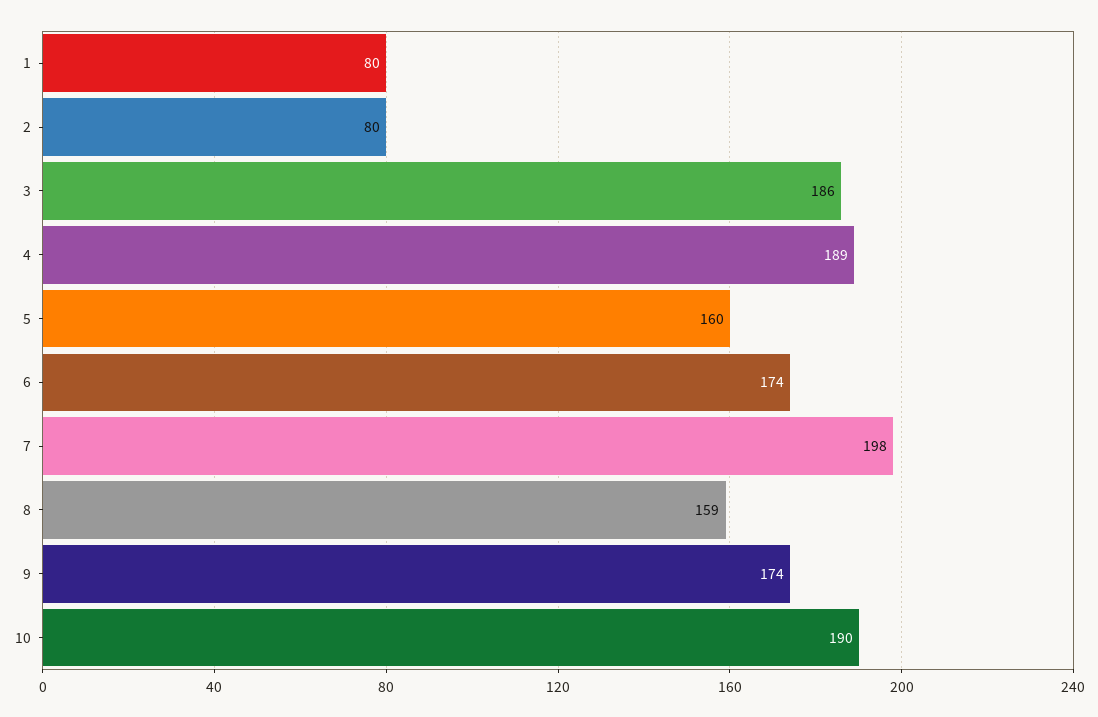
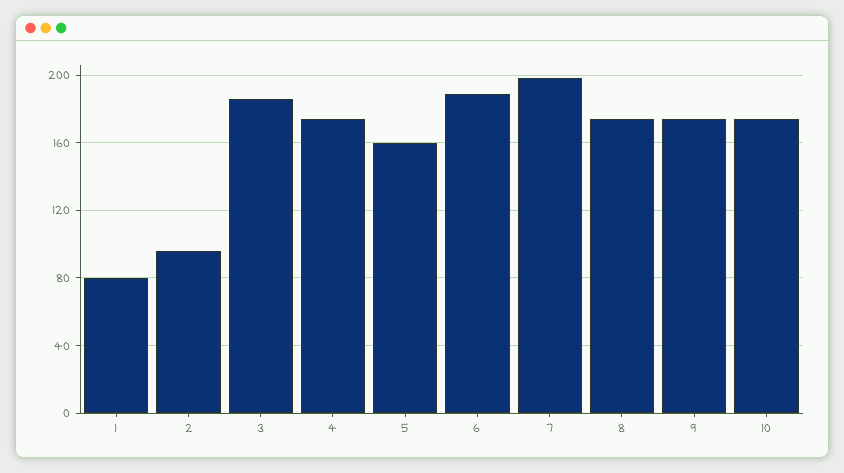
  {
    "1": 80,
-   "2": 80,
+   "2": 95,
    "3": 186,
-   "4": 189,
+   "4": 175,
    "5": 160,
-   "6": 174,
+   "6": 190,
    "7": 198,
-   "8": 159,
+   "8": 175,
    "9": 174,
-   "10": 190
+   "10": 175
  }

